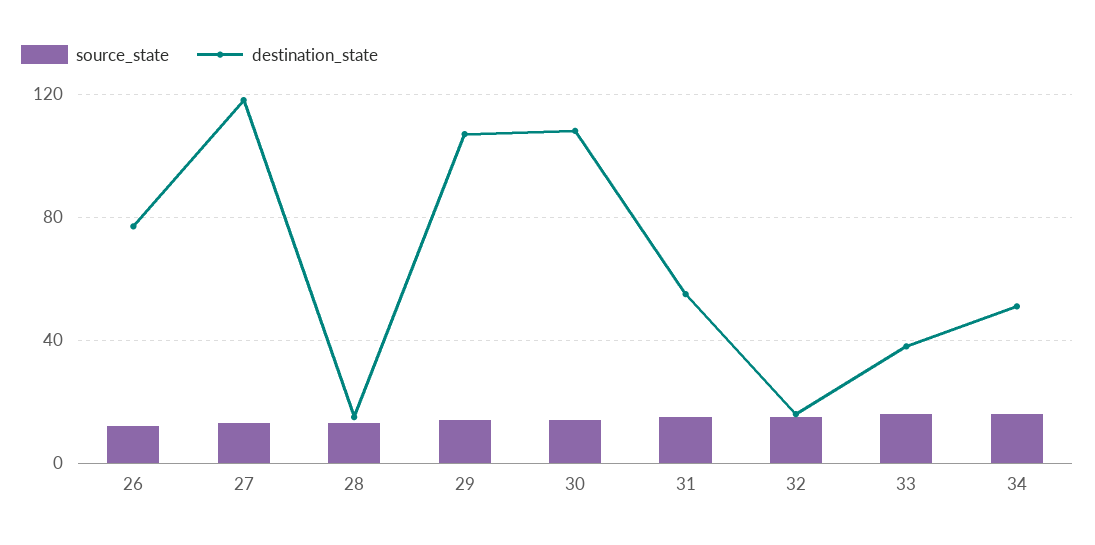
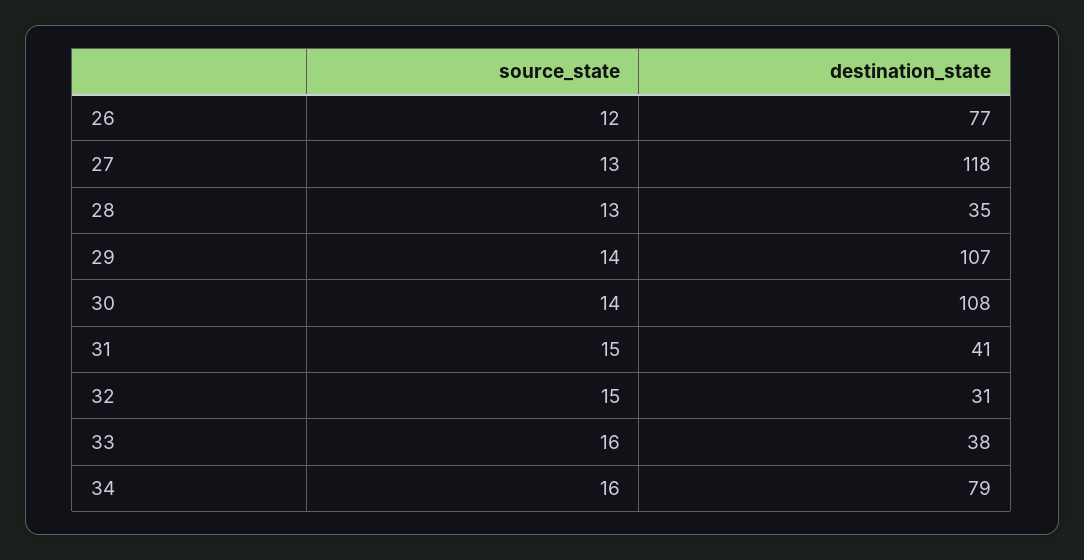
  {
    "source_state": {
      "26": 12,
      "27": 13,
      "28": 13,
      "29": 14,
      "30": 14,
      "31": 15,
      "32": 15,
      "33": 16,
      "34": 16
    },
    "destination_state": {
      "26": 77,
      "27": 118,
-     "28": 15,
+     "28": 35,
      "29": 107,
      "30": 108,
-     "31": 55,
+     "31": 41,
-     "32": 15,
+     "32": 31,
      "33": 38,
-     "34": 50
+     "34": 79
    }
  }

